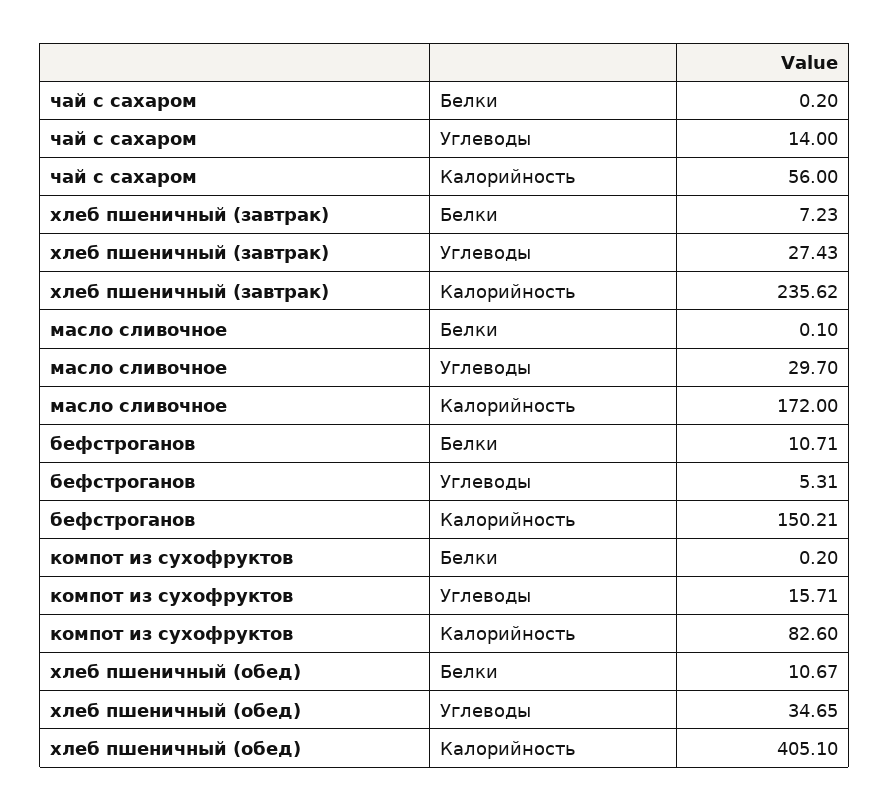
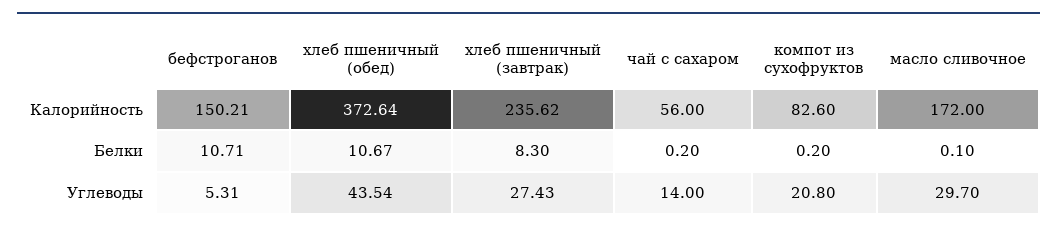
  {
    "чай с сахаром": {
      "Белки": 0.2,
      "Углеводы": 14,
      "Калорийность": 56
    },
    "хлеб пшеничный (завтрак)": {
-     "Белки": 7.23,
+     "Белки": 8.3,
      "Углеводы": 27.43,
      "Калорийность": 235.62
    },
    "масло сливочное": {
      "Белки": 0.1,
      "Углеводы": 29.7,
      "Калорийность": 172
    },
    "бефстроганов": {
      "Белки": 10.71,
      "Углеводы": 5.31,
      "Калорийность": 150.21
    },
    "компот из сухофруктов": {
      "Белки": 0.2,
-     "Углеводы": 15.71,
+     "Углеводы": 20.8,
      "Калорийность": 82.6
    },
    "хлеб пшеничный (обед)": {
      "Белки": 10.67,
-     "Углеводы": 34.65,
+     "Углеводы": 43.54,
-     "Калорийность": 405.1
+     "Калорийность": 372.64
    }
  }

